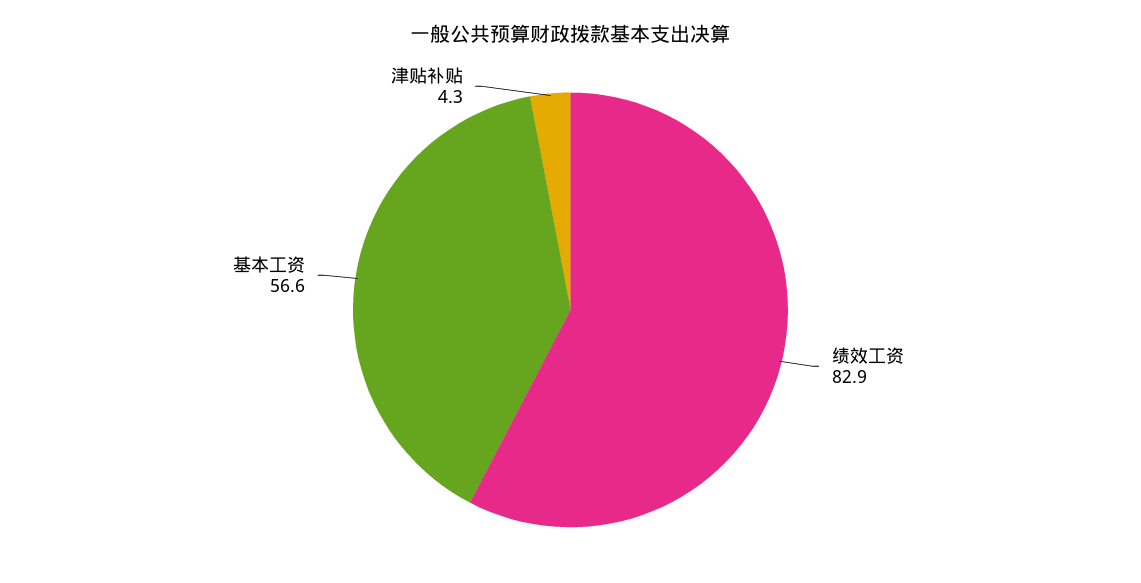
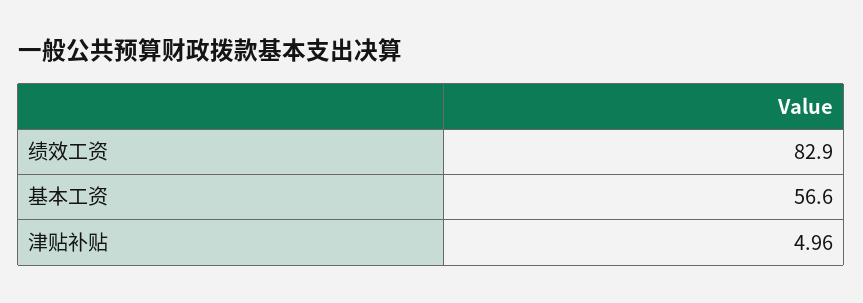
  {
    "绩效工资": 82.9,
    "基本工资": 56.6,
-   "津贴补贴": 4.3
+   "津贴补贴": 4.96
  }

